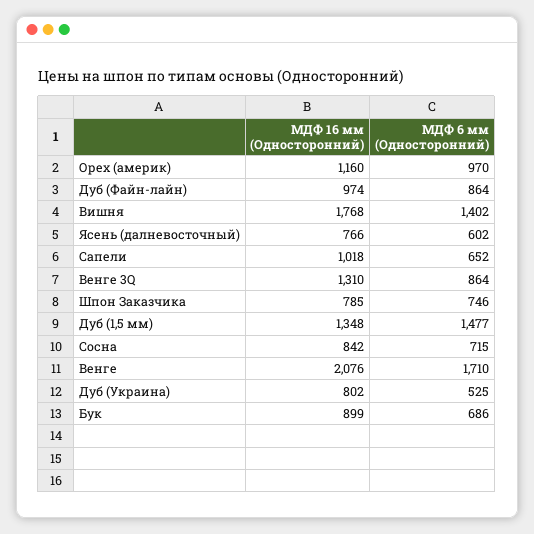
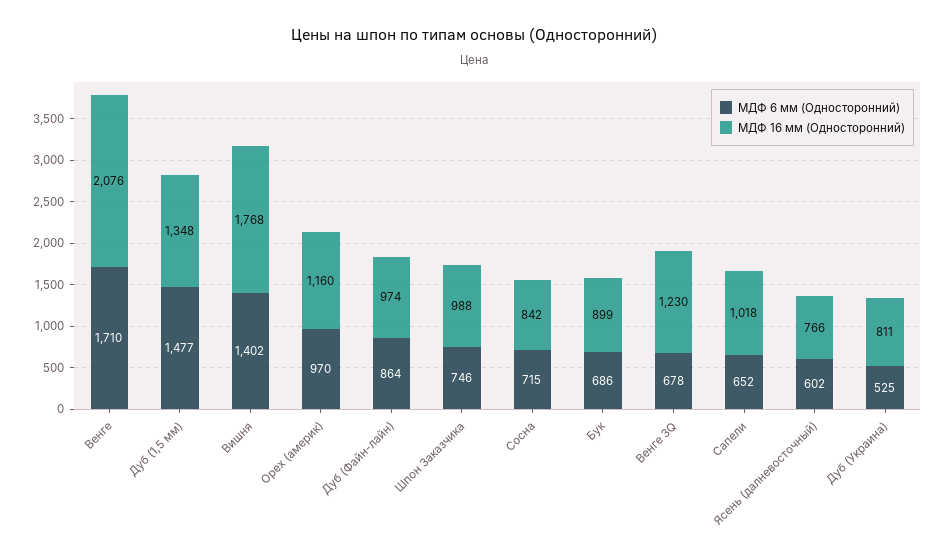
  {
    "МДФ 16 мм (Односторонний)": {
      "Орех (америк)": 1160,
      "Дуб (Файн-лайн)": 974,
      "Вишня": 1768,
      "Ясень (далневосточный)": 766,
      "Сапели": 1018,
-     "Венге 3Q": 1310,
+     "Венге 3Q": 1230,
-     "Шпон Заказчика": 785,
+     "Шпон Заказчика": 988,
      "Дуб (1,5 мм)": 1348,
      "Сосна": 842,
      "Венге": 2076,
-     "Дуб (Украина)": 802,
+     "Дуб (Украина)": 811,
      "Бук": 899
    },
    "МДФ 6 мм (Односторонний)": {
      "Орех (америк)": 970,
      "Дуб (Файн-лайн)": 864,
      "Вишня": 1402,
      "Ясень (далневосточный)": 602,
      "Сапели": 652,
-     "Венге 3Q": 864,
+     "Венге 3Q": 678,
      "Шпон Заказчика": 746,
      "Дуб (1,5 мм)": 1477,
      "Сосна": 715,
      "Венге": 1710,
      "Дуб (Украина)": 525,
      "Бук": 686
    }
  }

